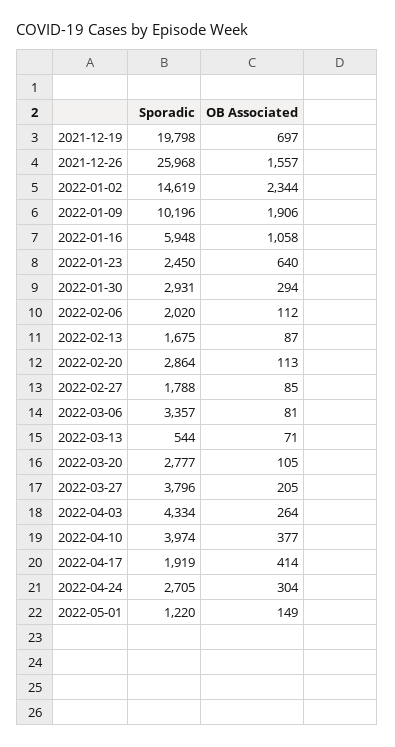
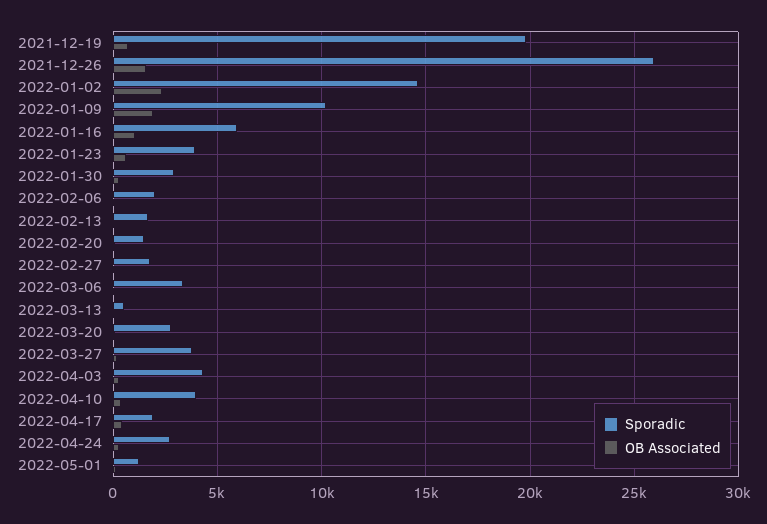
  {
    "Sporadic": {
      "2021-12-19": 19798,
      "2021-12-26": 25968,
      "2022-01-02": 14619,
      "2022-01-09": 10196,
      "2022-01-16": 5948,
-     "2022-01-23": 2450,
+     "2022-01-23": 4000,
      "2022-01-30": 2931,
      "2022-02-06": 2020,
      "2022-02-13": 1675,
-     "2022-02-20": 2864,
+     "2022-02-20": 1500,
      "2022-02-27": 1788,
      "2022-03-06": 3357,
      "2022-03-13": 544,
      "2022-03-20": 2777,
      "2022-03-27": 3796,
      "2022-04-03": 4334,
      "2022-04-10": 3974,
      "2022-04-17": 1919,
      "2022-04-24": 2705,
      "2022-05-01": 1220
    },
    "OB Associated": {
      "2021-12-19": 697,
      "2021-12-26": 1557,
      "2022-01-02": 2344,
      "2022-01-09": 1906,
      "2022-01-16": 1058,
      "2022-01-23": 640,
      "2022-01-30": 294,
      "2022-02-06": 112,
      "2022-02-13": 87,
      "2022-02-20": 113,
      "2022-02-27": 85,
      "2022-03-06": 81,
      "2022-03-13": 71,
      "2022-03-20": 105,
      "2022-03-27": 205,
      "2022-04-03": 264,
      "2022-04-10": 377,
      "2022-04-17": 414,
      "2022-04-24": 304,
      "2022-05-01": 149
    }
  }

